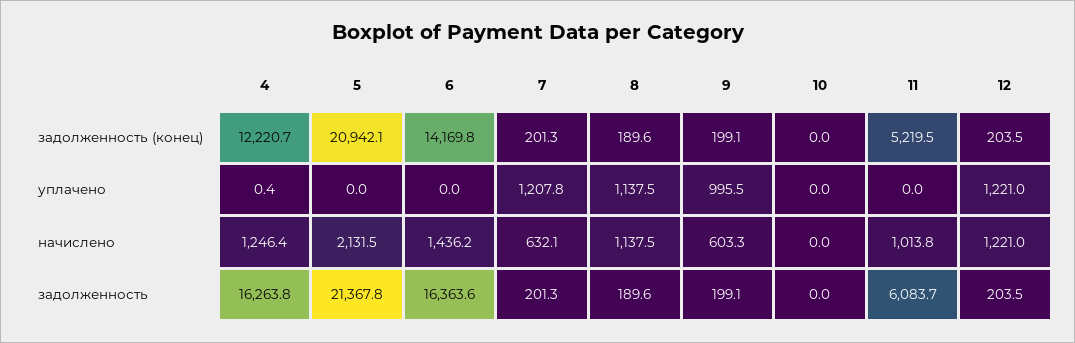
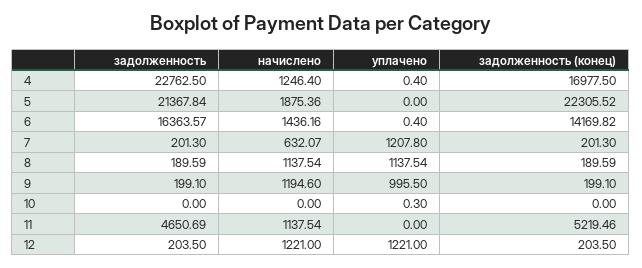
  {
    "4": {
-     "задолженность (конец)": 12220.7,
+     "задолженность (конец)": 16977.5,
      "уплачено": 0.4,
      "начислено": 1246.4,
-     "задолженность": 16263.8
+     "задолженность": 22762.5
    },
    "5": {
-     "задолженность (конец)": 20942.1,
+     "задолженность (конец)": 22305.52,
      "уплачено": 0,
-     "начислено": 2131.5,
+     "начислено": 1875.36,
      "задолженность": 21367.84
    },
    "6": {
      "задолженность (конец)": 14169.82,
-     "уплачено": 0,
+     "уплачено": 0.4,
      "начислено": 1436.16,
      "задолженность": 16363.57
    },
    "7": {
      "задолженность (конец)": 201.3,
      "уплачено": 1207.8,
      "начислено": 632.07,
      "задолженность": 201.3
    },
    "8": {
      "задолженность (конец)": 189.59,
      "уплачено": 1137.54,
      "начислено": 1137.54,
      "задолженность": 189.59
    },
    "9": {
      "задолженность (конец)": 199.1,
      "уплачено": 995.5,
-     "начислено": 603.3,
+     "начислено": 1194.6,
      "задолженность": 199.1
    },
    "10": {
      "задолженность (конец)": 0,
-     "уплачено": 0,
+     "уплачено": 0.3,
      "начислено": 0,
      "задолженность": 0
    },
    "11": {
      "задолженность (конец)": 5219.46,
      "уплачено": 0,
-     "начислено": 1013.8,
+     "начислено": 1137.54,
-     "задолженность": 6083.7
+     "задолженность": 4650.69
    },
    "12": {
      "задолженность (конец)": 203.5,
      "уплачено": 1221,
      "начислено": 1221,
      "задолженность": 203.5
    }
  }

